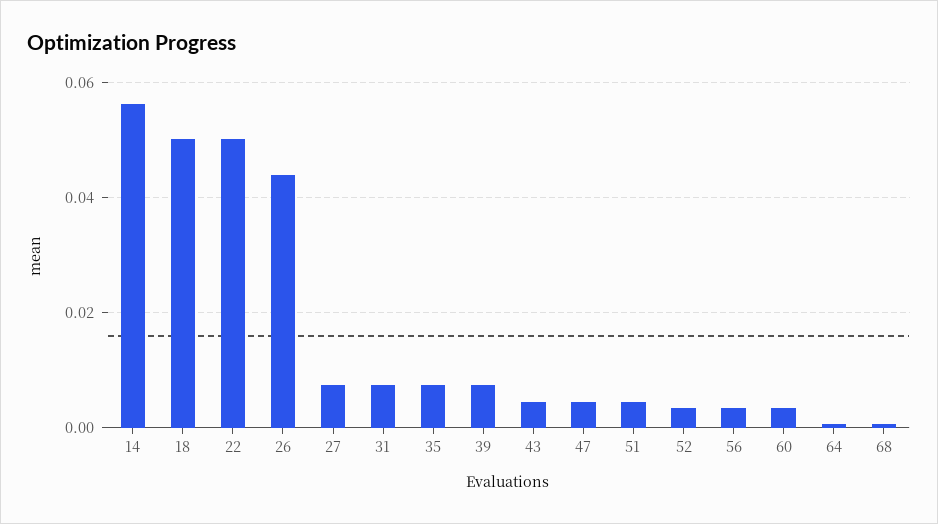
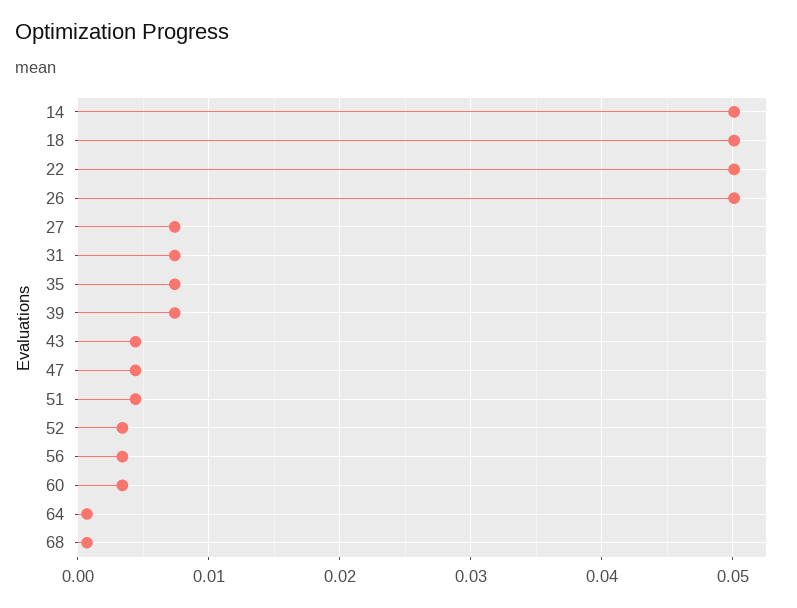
  {
-   "14": 0.056,
+   "14": 0.05,
    "18": 0.05,
    "22": 0.05,
-   "26": 0.044,
+   "26": 0.05,
    "27": 0.007,
    "31": 0.007,
    "35": 0.007,
    "39": 0.007,
    "43": 0.004,
    "47": 0.004,
    "51": 0.004,
    "52": 0.003,
    "56": 0.003,
    "60": 0.003,
    "64": 0.001,
    "68": 0.001
  }

